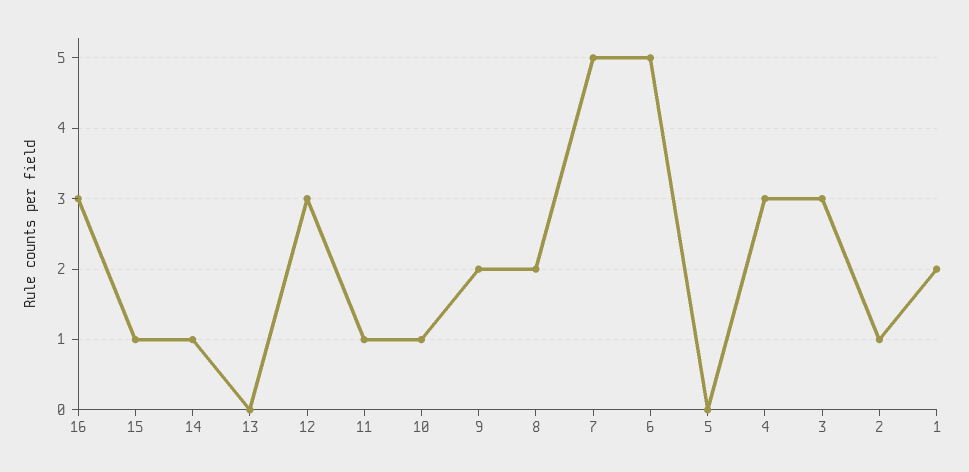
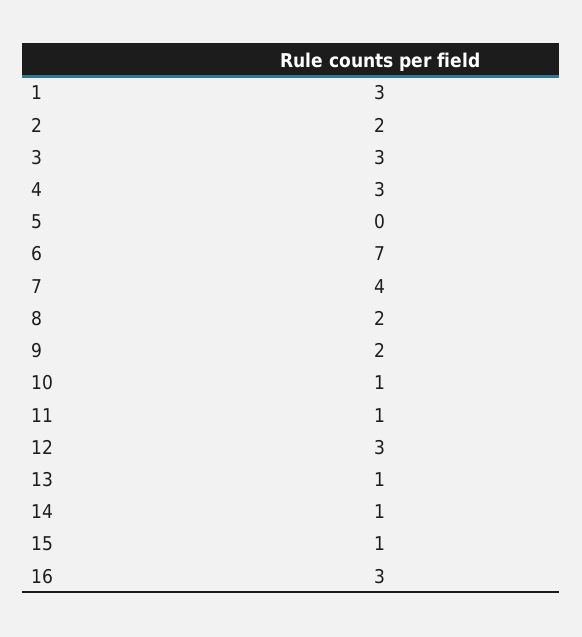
  {
    "16": 3,
    "15": 1,
    "14": 1,
-   "13": 0,
+   "13": 1,
    "12": 3,
    "11": 1,
    "10": 1,
    "9": 2,
    "8": 2,
-   "7": 5,
+   "7": 4,
-   "6": 5,
+   "6": 7,
    "5": 0,
    "4": 3,
    "3": 3,
-   "2": 1,
+   "2": 2,
-   "1": 2
+   "1": 3
  }

